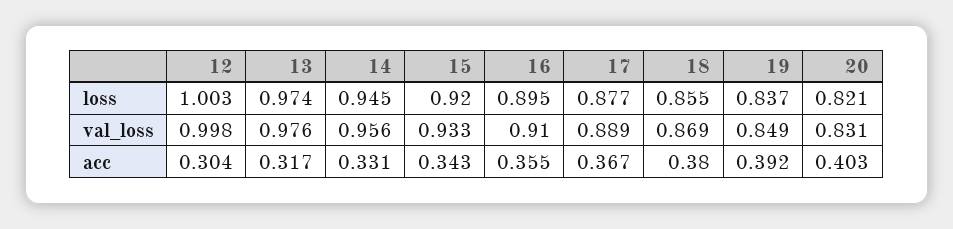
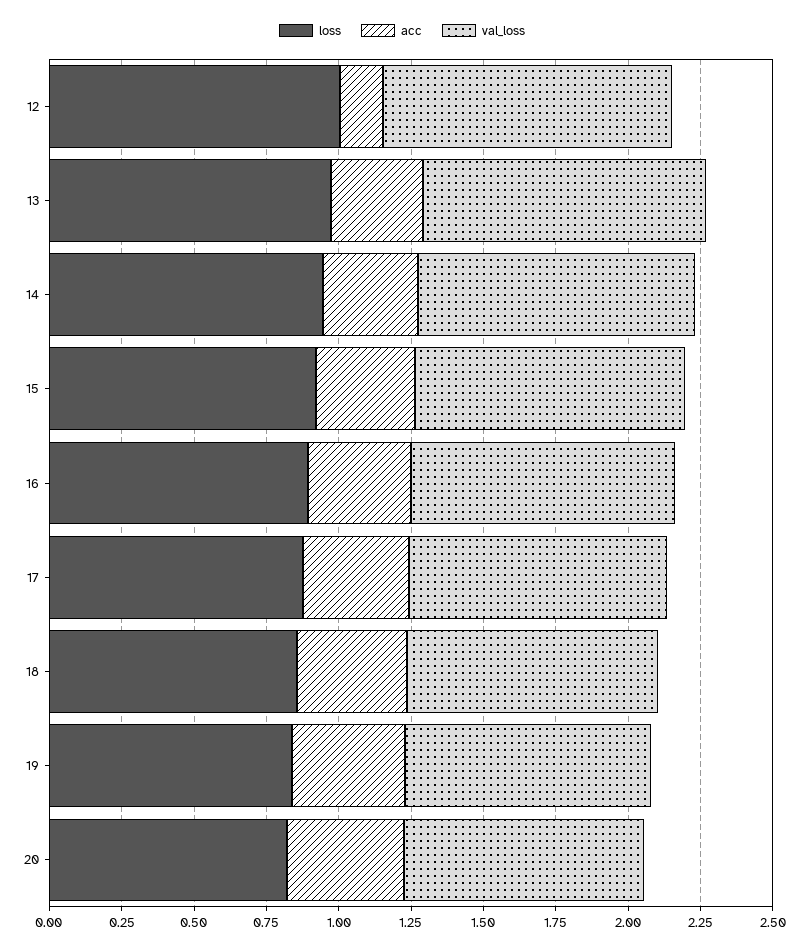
  {
    "loss": {
      "12": 1.003,
      "13": 0.974,
      "14": 0.945,
      "15": 0.92,
      "16": 0.895,
      "17": 0.877,
      "18": 0.855,
      "19": 0.837,
      "20": 0.821
    },
    "val_loss": {
      "12": 0.998,
      "13": 0.976,
      "14": 0.956,
      "15": 0.933,
      "16": 0.91,
      "17": 0.889,
      "18": 0.869,
      "19": 0.849,
      "20": 0.831
    },
    "acc": {
-     "12": 0.304,
+     "12": 0.15,
      "13": 0.317,
      "14": 0.331,
      "15": 0.343,
      "16": 0.355,
      "17": 0.367,
      "18": 0.38,
      "19": 0.392,
      "20": 0.403
    }
  }

